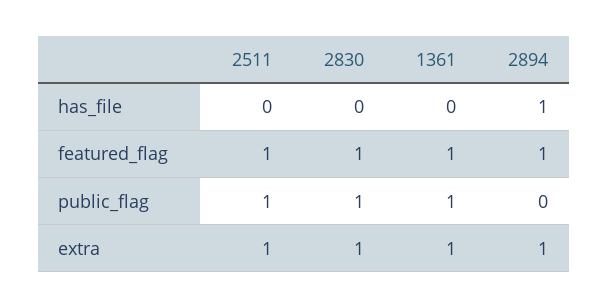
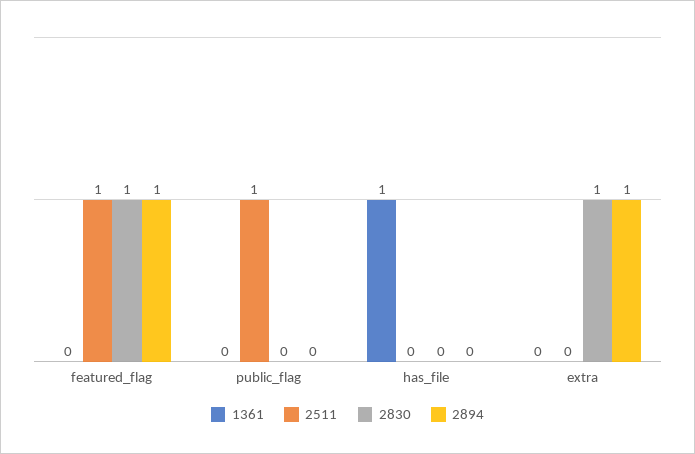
  {
    "2511": {
      "has_file": 0,
      "featured_flag": 1,
      "public_flag": 1,
-     "extra": 1
+     "extra": 0
    },
    "2830": {
      "has_file": 0,
      "featured_flag": 1,
-     "public_flag": 1,
+     "public_flag": 0,
      "extra": 1
    },
    "1361": {
-     "has_file": 0,
+     "has_file": 1,
-     "featured_flag": 1,
+     "featured_flag": 0,
-     "public_flag": 1,
+     "public_flag": 0,
-     "extra": 1
+     "extra": 0
    },
    "2894": {
-     "has_file": 1,
+     "has_file": 0,
      "featured_flag": 1,
      "public_flag": 0,
      "extra": 1
    }
  }

